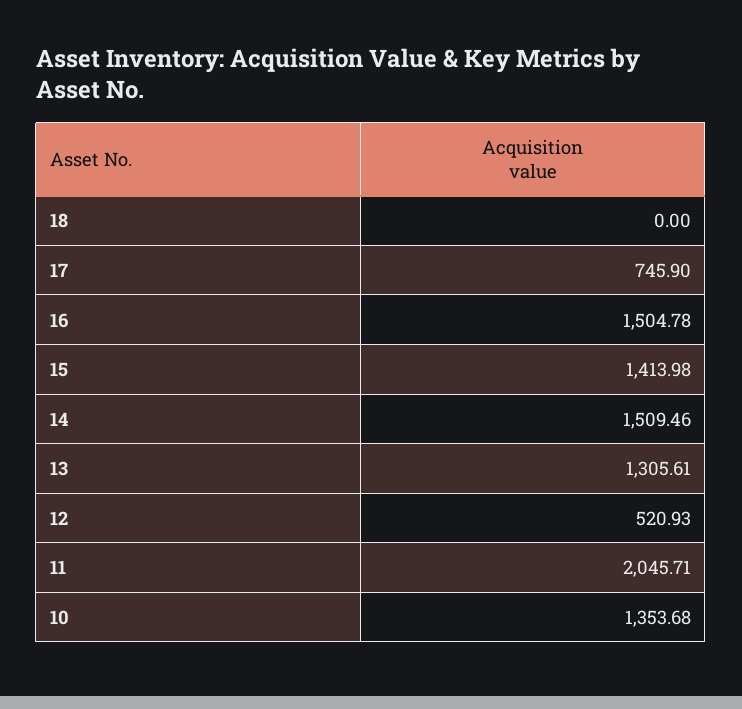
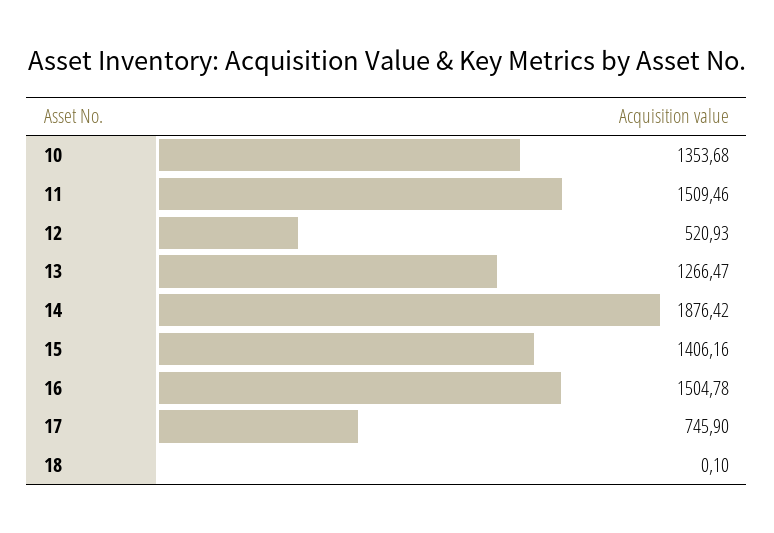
  {
-   "18": 0,
+   "18": 0.1,
    "17": 745.9,
    "16": 1504.78,
-   "15": 1413.98,
+   "15": 1406.16,
-   "14": 1509.46,
+   "14": 1876.42,
-   "13": 1305.61,
+   "13": 1266.47,
    "12": 520.93,
-   "11": 2045.71,
+   "11": 1509.46,
    "10": 1353.68
  }

